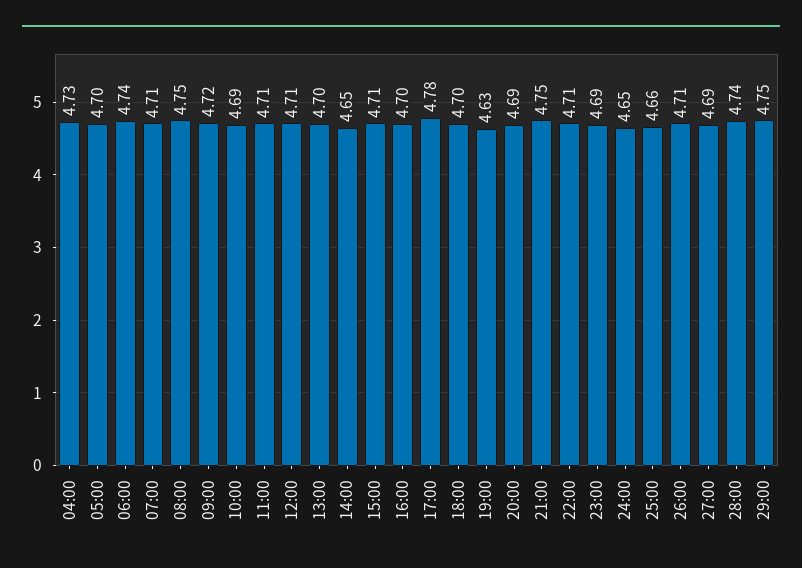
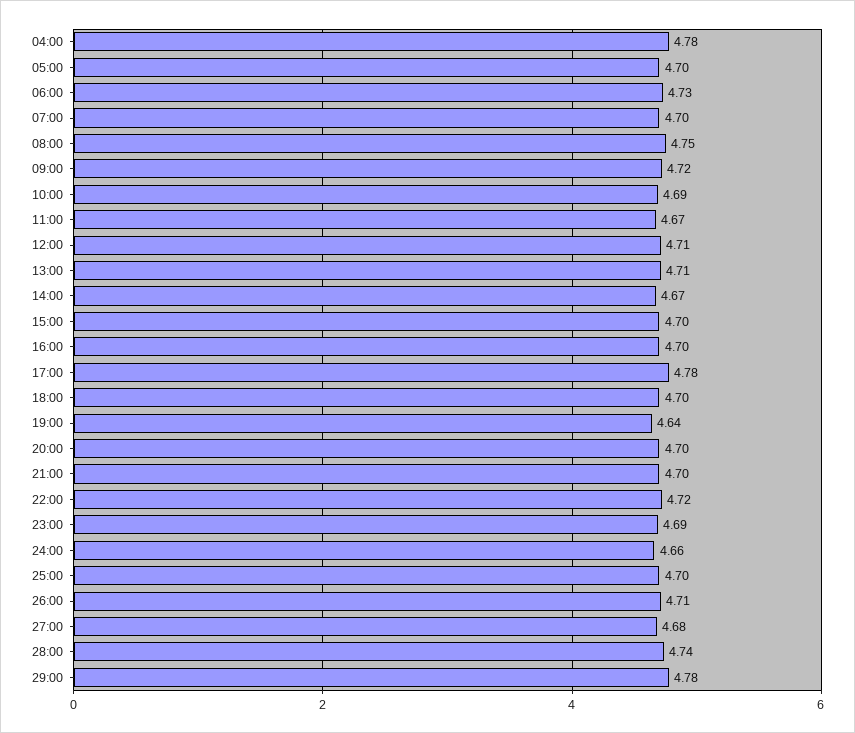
  {
-   "04:00": 4.73,
+   "04:00": 4.78,
    "05:00": 4.7,
-   "06:00": 4.74,
+   "06:00": 4.73,
-   "07:00": 4.71,
+   "07:00": 4.7,
    "08:00": 4.75,
    "09:00": 4.72,
    "10:00": 4.69,
-   "11:00": 4.71,
+   "11:00": 4.67,
    "12:00": 4.71,
-   "13:00": 4.7,
+   "13:00": 4.71,
-   "14:00": 4.65,
+   "14:00": 4.67,
-   "15:00": 4.71,
+   "15:00": 4.7,
    "16:00": 4.7,
    "17:00": 4.78,
    "18:00": 4.7,
-   "19:00": 4.63,
+   "19:00": 4.64,
-   "20:00": 4.69,
+   "20:00": 4.7,
-   "21:00": 4.75,
+   "21:00": 4.7,
-   "22:00": 4.71,
+   "22:00": 4.72,
    "23:00": 4.69,
-   "24:00": 4.65,
+   "24:00": 4.66,
-   "25:00": 4.66,
+   "25:00": 4.7,
    "26:00": 4.71,
-   "27:00": 4.69,
+   "27:00": 4.68,
    "28:00": 4.74,
-   "29:00": 4.75
+   "29:00": 4.78
  }

